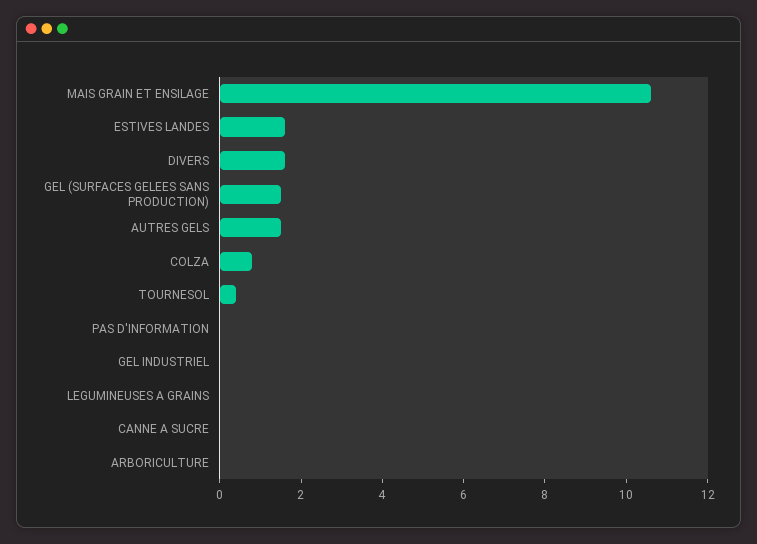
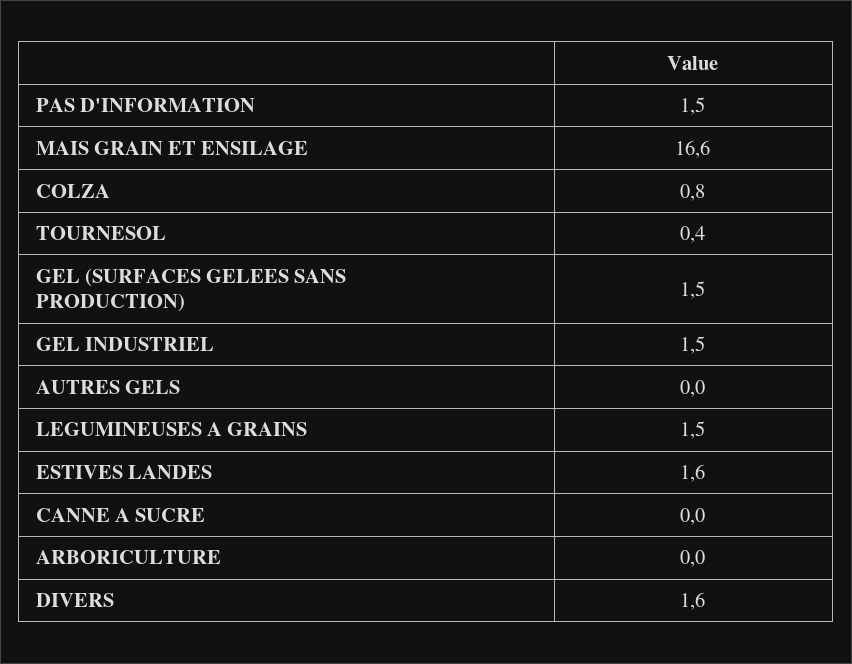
  {
-   "MAIS GRAIN ET ENSILAGE": 10.5,
+   "MAIS GRAIN ET ENSILAGE": 16.6,
    "ESTIVES LANDES": 1.6,
    "DIVERS": 1.6,
    "GEL (SURFACES GELEES SANS PRODUCTION)": 1.5,
-   "AUTRES GELS": 1.5,
+   "AUTRES GELS": 0,
    "COLZA": 0.8,
    "TOURNESOL": 0.4,
-   "PAS D'INFORMATION": 0,
+   "PAS D'INFORMATION": 1.5,
-   "GEL INDUSTRIEL": 0,
+   "GEL INDUSTRIEL": 1.5,
-   "LEGUMINEUSES A GRAINS": 0,
+   "LEGUMINEUSES A GRAINS": 1.5,
    "CANNE A SUCRE": 0,
    "ARBORICULTURE": 0
  }

